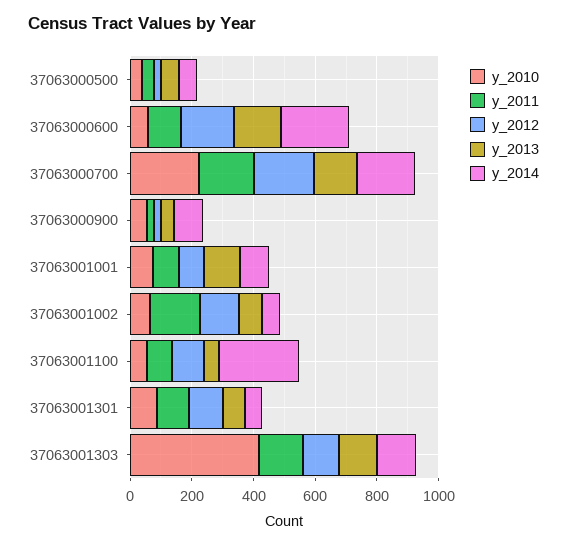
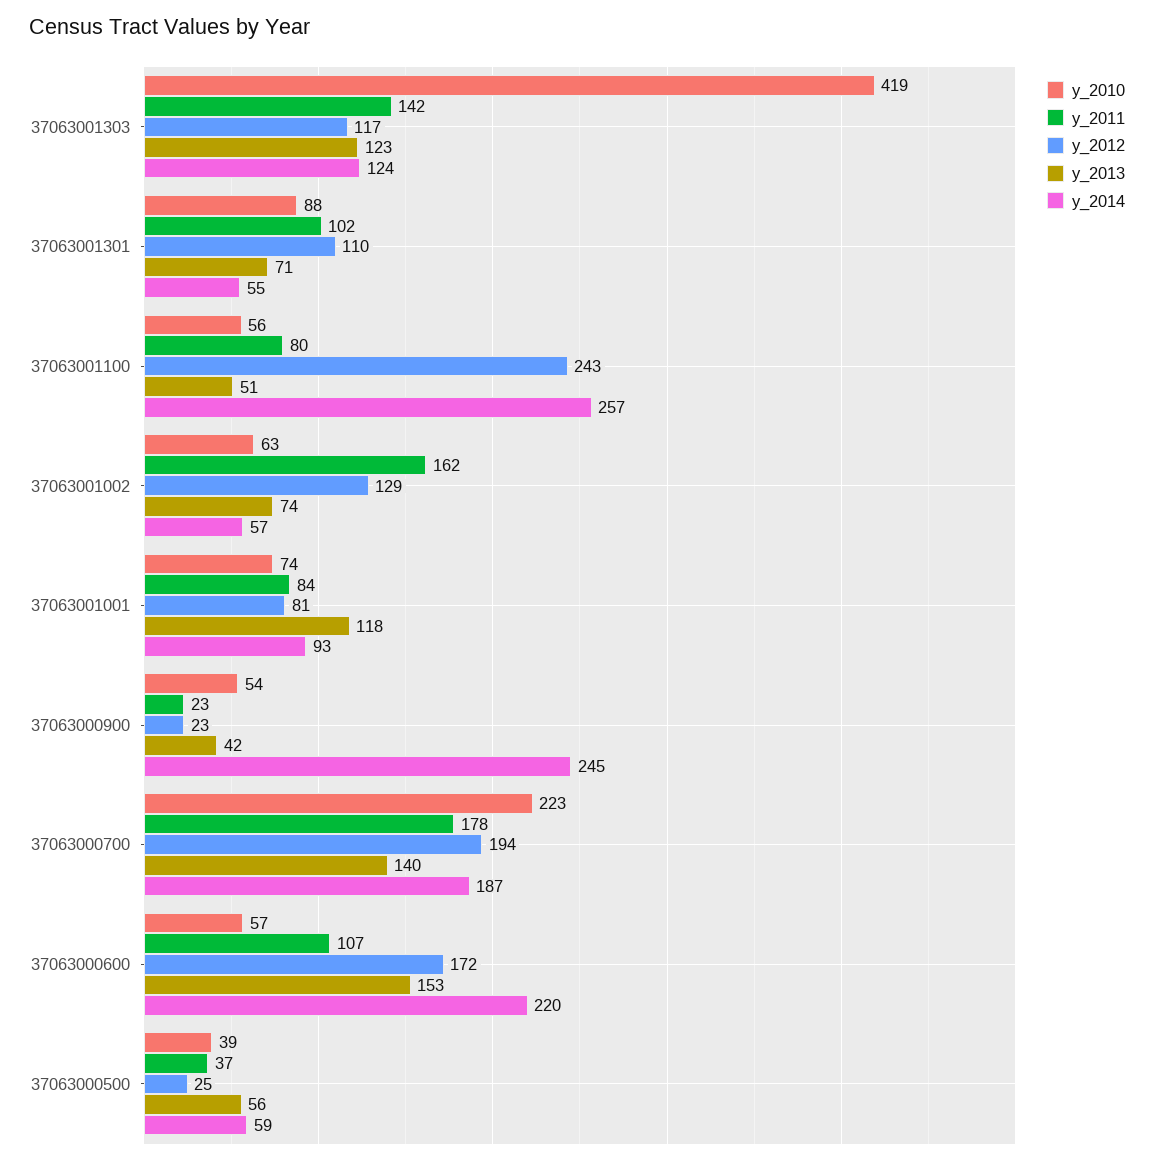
  {
    "y_2010": {
      "37063000500": 39,
      "37063000600": 57,
      "37063000700": 223,
      "37063000900": 54,
      "37063001001": 74,
      "37063001002": 63,
      "37063001100": 56,
      "37063001301": 88,
      "37063001303": 419
    },
    "y_2011": {
      "37063000500": 37,
      "37063000600": 107,
      "37063000700": 178,
      "37063000900": 23,
      "37063001001": 84,
      "37063001002": 162,
      "37063001100": 80,
      "37063001301": 102,
      "37063001303": 142
    },
    "y_2012": {
      "37063000500": 25,
      "37063000600": 172,
      "37063000700": 194,
      "37063000900": 23,
      "37063001001": 81,
      "37063001002": 129,
-     "37063001100": 100,
+     "37063001100": 243,
      "37063001301": 110,
      "37063001303": 117
    },
    "y_2013": {
      "37063000500": 56,
      "37063000600": 153,
      "37063000700": 140,
      "37063000900": 42,
      "37063001001": 118,
      "37063001002": 74,
      "37063001100": 51,
      "37063001301": 71,
      "37063001303": 123
    },
    "y_2014": {
      "37063000500": 59,
      "37063000600": 220,
      "37063000700": 187,
-     "37063000900": 100,
+     "37063000900": 245,
      "37063001001": 93,
      "37063001002": 57,
      "37063001100": 257,
      "37063001301": 55,
      "37063001303": 124
    }
  }

